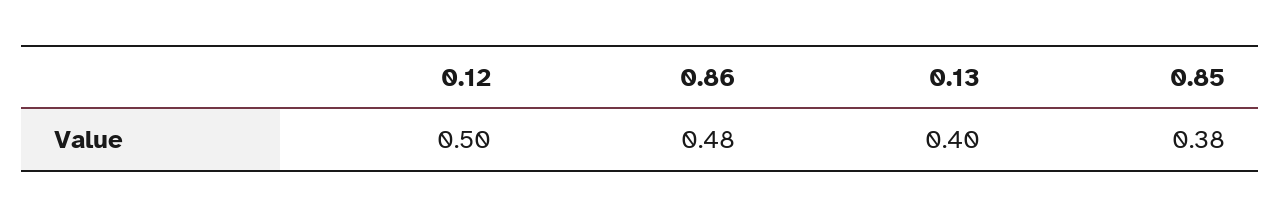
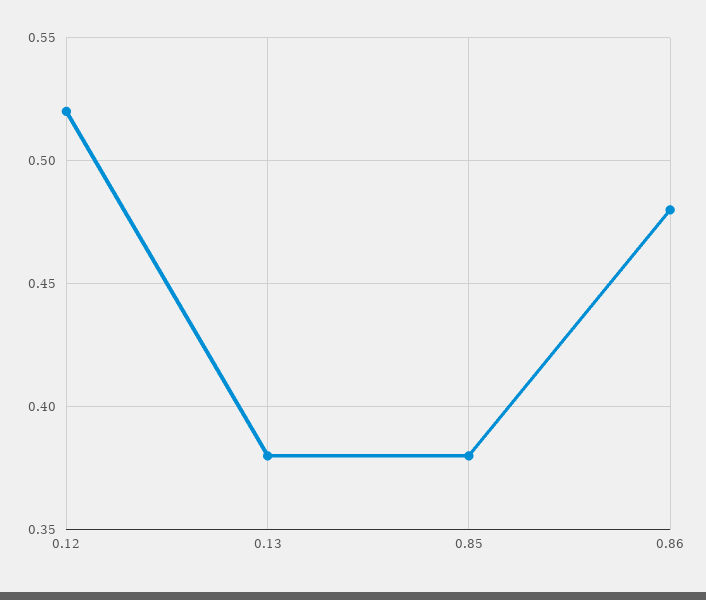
  {
-   "0.12": 0.5,
+   "0.12": 0.52,
    "0.86": 0.48,
-   "0.13": 0.4,
+   "0.13": 0.38,
    "0.85": 0.38
  }

